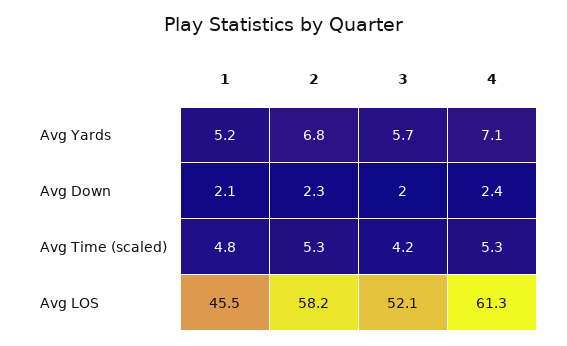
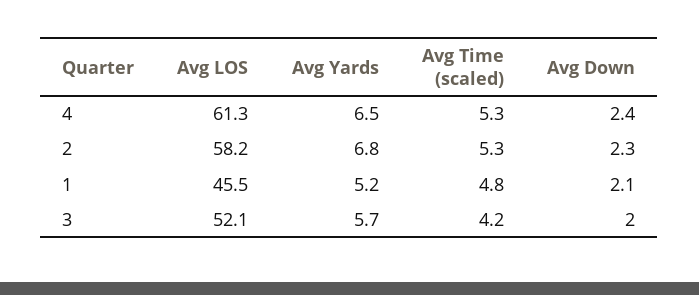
  {
    "1": {
      "Avg Yards": 5.2,
      "Avg Down": 2.1,
      "Avg Time (scaled)": 4.8,
      "Avg LOS": 45.5
    },
    "2": {
      "Avg Yards": 6.8,
      "Avg Down": 2.3,
      "Avg Time (scaled)": 5.3,
      "Avg LOS": 58.2
    },
    "3": {
      "Avg Yards": 5.7,
      "Avg Down": 2,
      "Avg Time (scaled)": 4.2,
      "Avg LOS": 52.1
    },
    "4": {
-     "Avg Yards": 7.1,
+     "Avg Yards": 6.5,
      "Avg Down": 2.4,
      "Avg Time (scaled)": 5.3,
      "Avg LOS": 61.3
    }
  }

